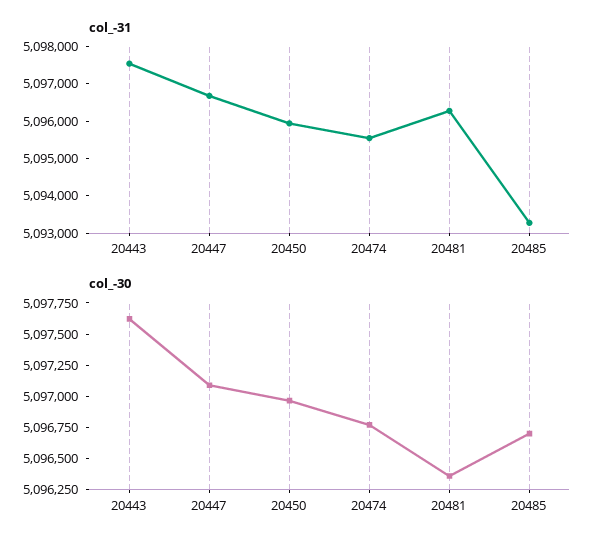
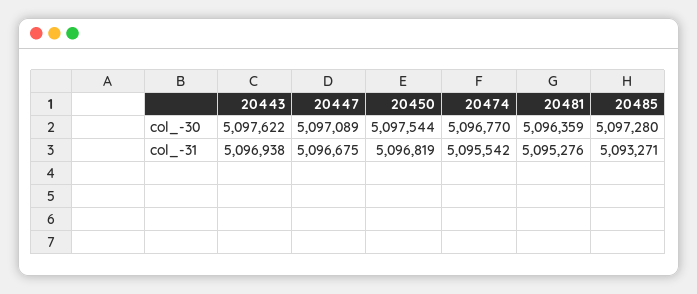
  {
    "col_-31": {
-     "20443": 5097500,
+     "20443": 5096938,
      "20447": 5096675,
-     "20450": 5096000,
+     "20450": 5096819,
      "20474": 5095542,
-     "20481": 5096250,
+     "20481": 5095276,
      "20485": 5093271
    },
    "col_-30": {
      "20443": 5097622,
      "20447": 5097089,
-     "20450": 5097000,
+     "20450": 5097544,
      "20474": 5096770,
      "20481": 5096359,
-     "20485": 5096750
+     "20485": 5097280
    }
  }

